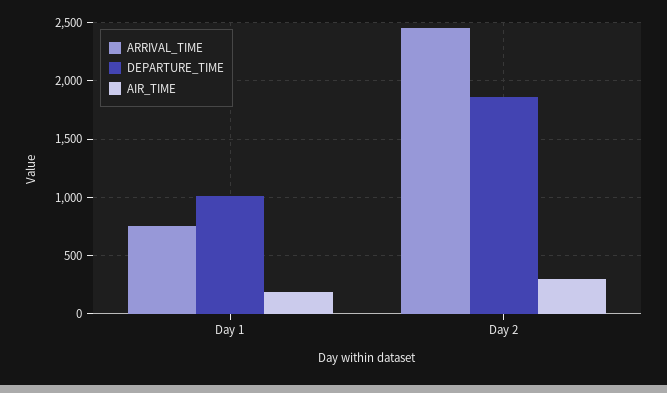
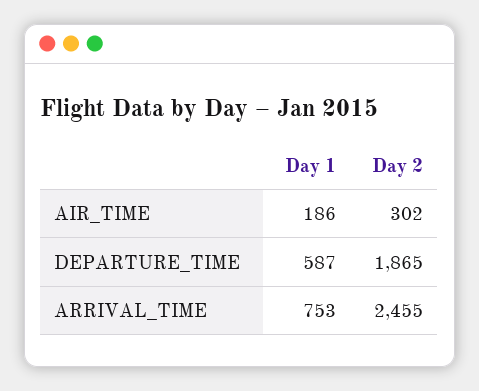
  {
    "ARRIVAL_TIME": {
      "Day 1": 753,
      "Day 2": 2455
    },
    "DEPARTURE_TIME": {
-     "Day 1": 1000,
+     "Day 1": 587,
      "Day 2": 1865
    },
    "AIR_TIME": {
      "Day 1": 186,
      "Day 2": 302
    }
  }

